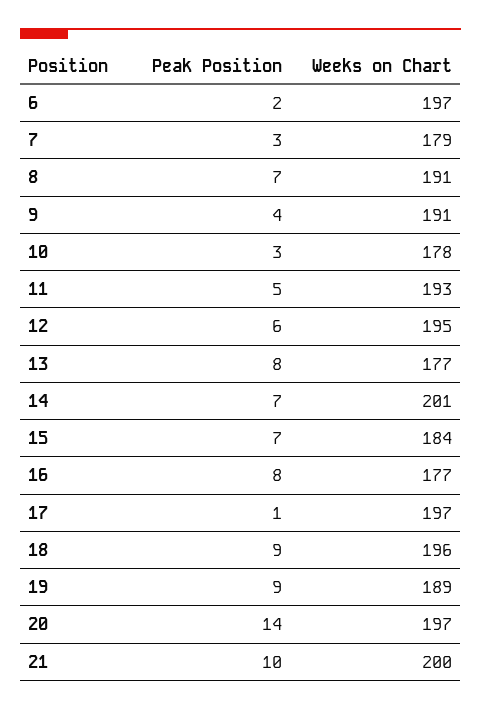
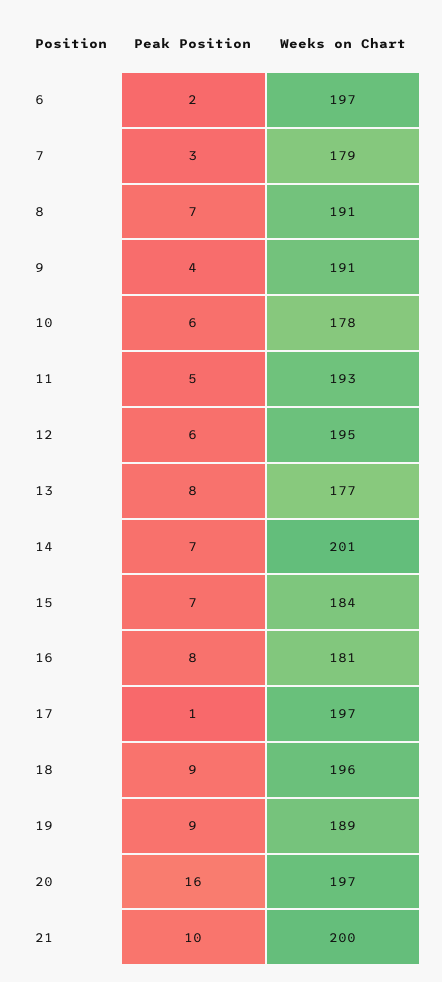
  {
    "Peak Position": {
      "6": 2,
      "7": 3,
      "8": 7,
      "9": 4,
-     "10": 3,
+     "10": 6,
      "11": 5,
      "12": 6,
      "13": 8,
      "14": 7,
      "15": 7,
      "16": 8,
      "17": 1,
      "18": 9,
      "19": 9,
-     "20": 14,
+     "20": 16,
      "21": 10
    },
    "Weeks on Chart": {
      "6": 197,
      "7": 179,
      "8": 191,
      "9": 191,
      "10": 178,
      "11": 193,
      "12": 195,
      "13": 177,
      "14": 201,
      "15": 184,
-     "16": 177,
+     "16": 181,
      "17": 197,
      "18": 196,
      "19": 189,
      "20": 197,
      "21": 200
    }
  }

